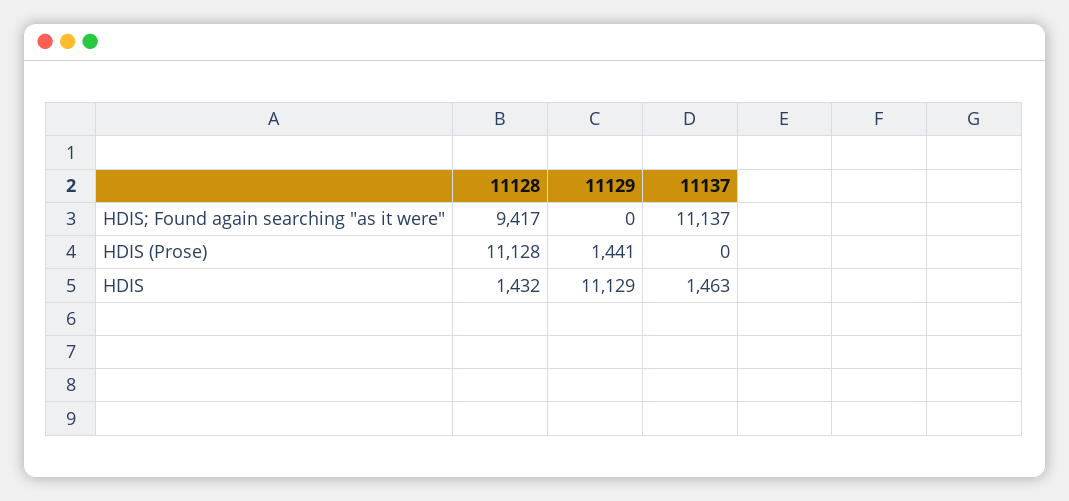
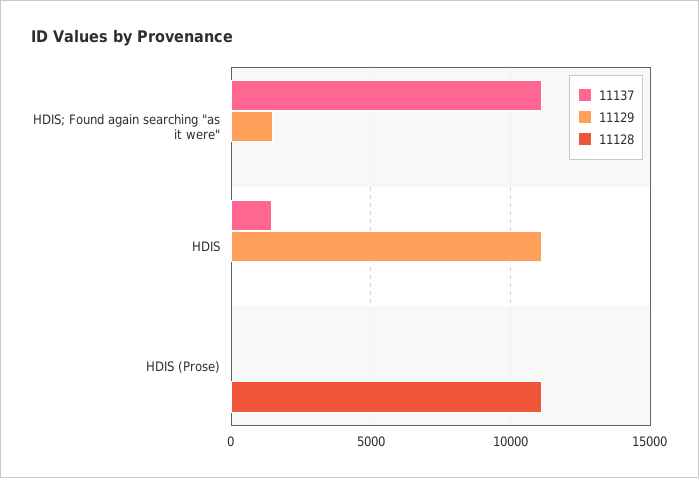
  {
    "11128": {
-     "HDIS; Found again searching \"as it were\"": 9417,
+     "HDIS; Found again searching \"as it were\"": 0,
      "HDIS (Prose)": 11128,
-     "HDIS": 1432
+     "HDIS": 0
    },
    "11129": {
-     "HDIS; Found again searching \"as it were\"": 0,
+     "HDIS; Found again searching \"as it were\"": 1500,
-     "HDIS (Prose)": 1441,
+     "HDIS (Prose)": 0,
      "HDIS": 11129
    },
    "11137": {
      "HDIS; Found again searching \"as it were\"": 11137,
      "HDIS (Prose)": 0,
      "HDIS": 1463
    }
  }

